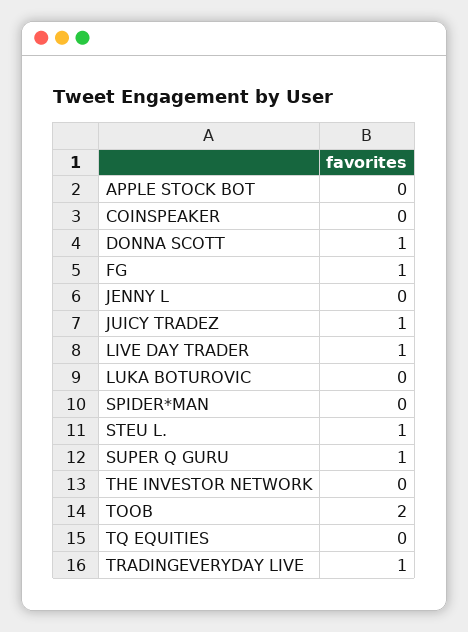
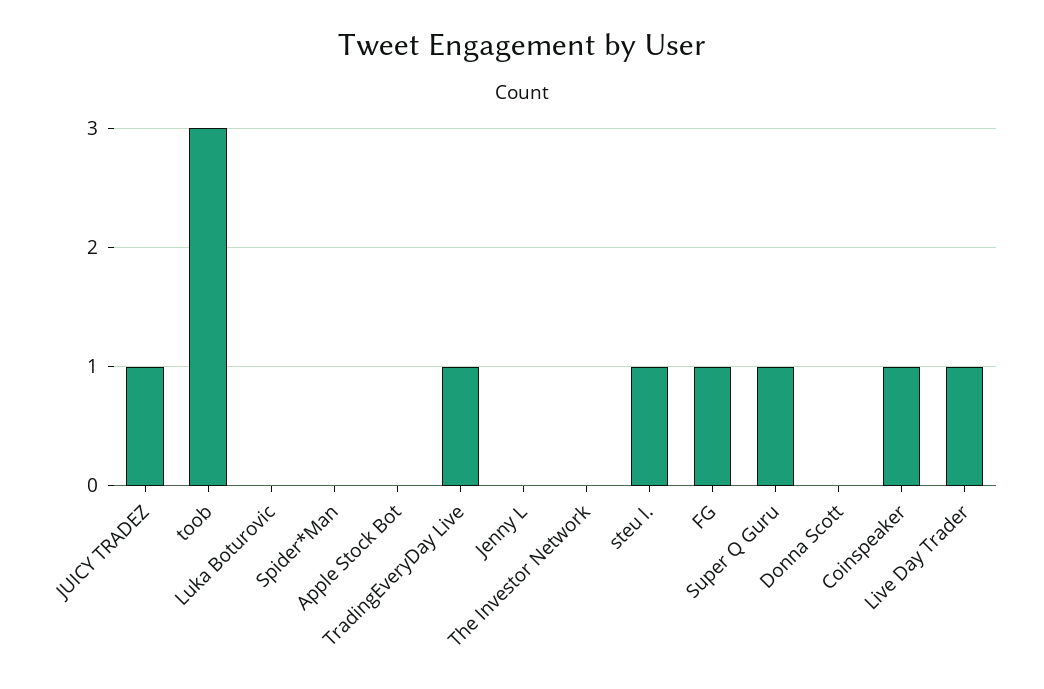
  {
    "APPLE STOCK BOT": 0,
-   "COINSPEAKER": 0,
+   "COINSPEAKER": 1,
-   "DONNA SCOTT": 1,
+   "DONNA SCOTT": 0,
    "FG": 1,
    "JENNY L": 0,
    "JUICY TRADEZ": 1,
    "LIVE DAY TRADER": 1,
    "LUKA BOTUROVIC": 0,
    "SPIDER*MAN": 0,
    "STEU L.": 1,
    "SUPER Q GURU": 1,
    "THE INVESTOR NETWORK": 0,
-   "TOOB": 2,
+   "TOOB": 3,
-   "TQ EQUITIES": 0,
    "TRADINGEVERYDAY LIVE": 1
  }

